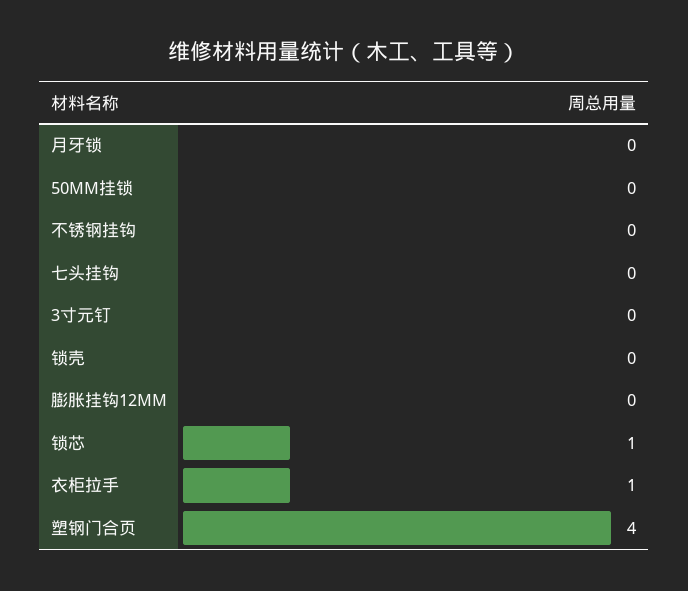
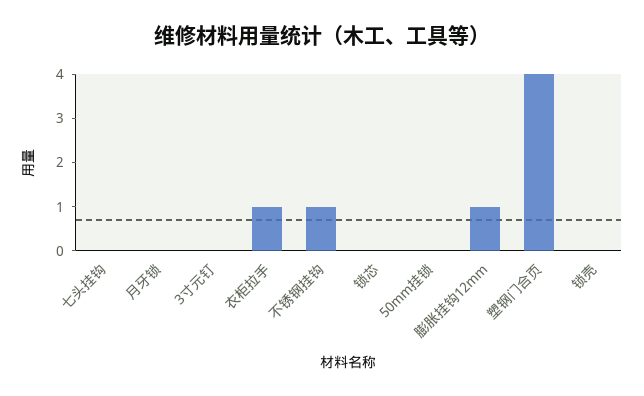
  {
    "月牙锁": 0,
    "50MM挂锁": 0,
-   "不锈钢挂钩": 0,
+   "不锈钢挂钩": 1,
    "七头挂钩": 0,
    "3寸元钉": 0,
    "锁壳": 0,
-   "膨胀挂钩12MM": 0,
+   "膨胀挂钩12MM": 1,
-   "锁芯": 1,
+   "锁芯": 0,
    "衣柜拉手": 1,
    "塑钢门合页": 4
  }

